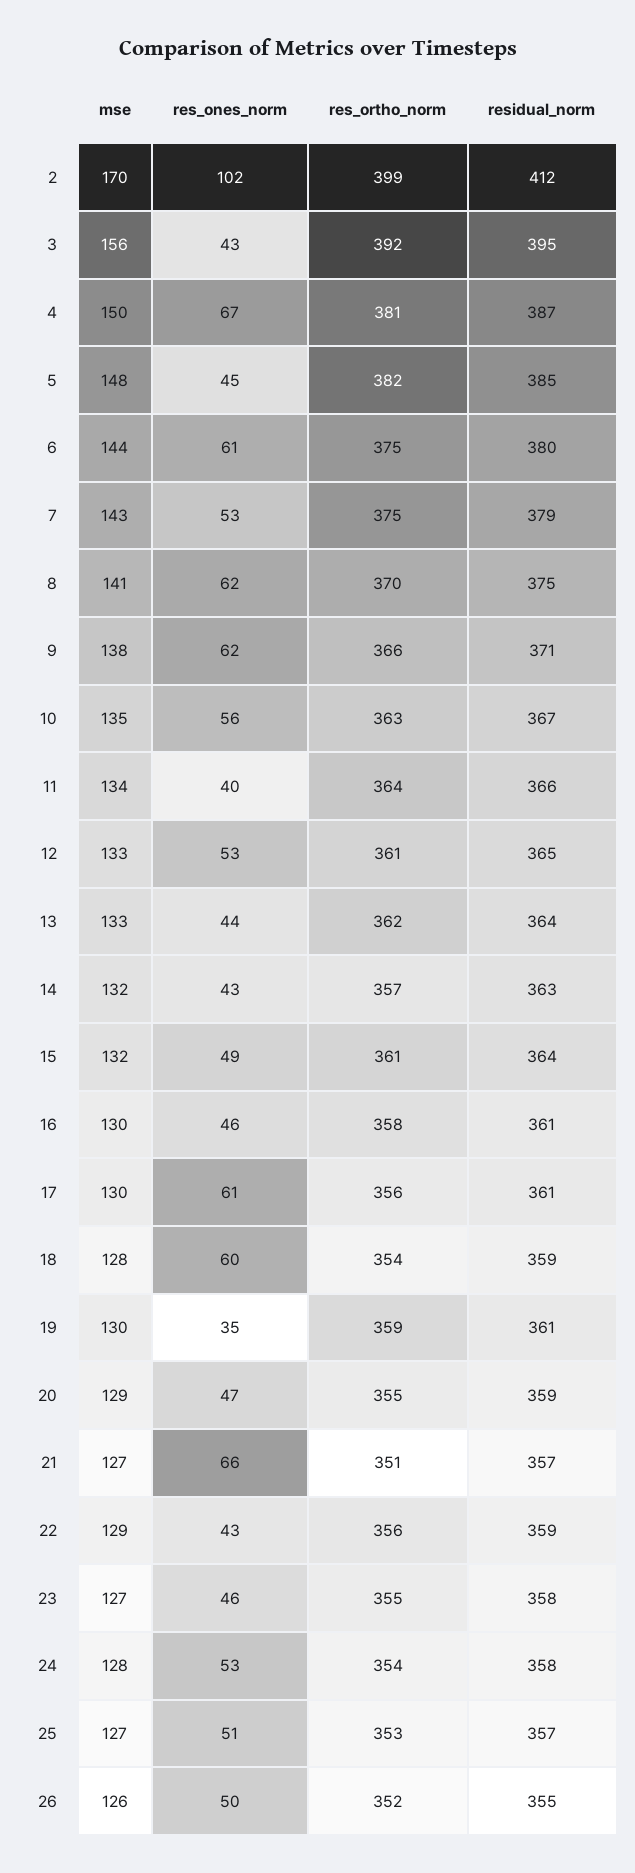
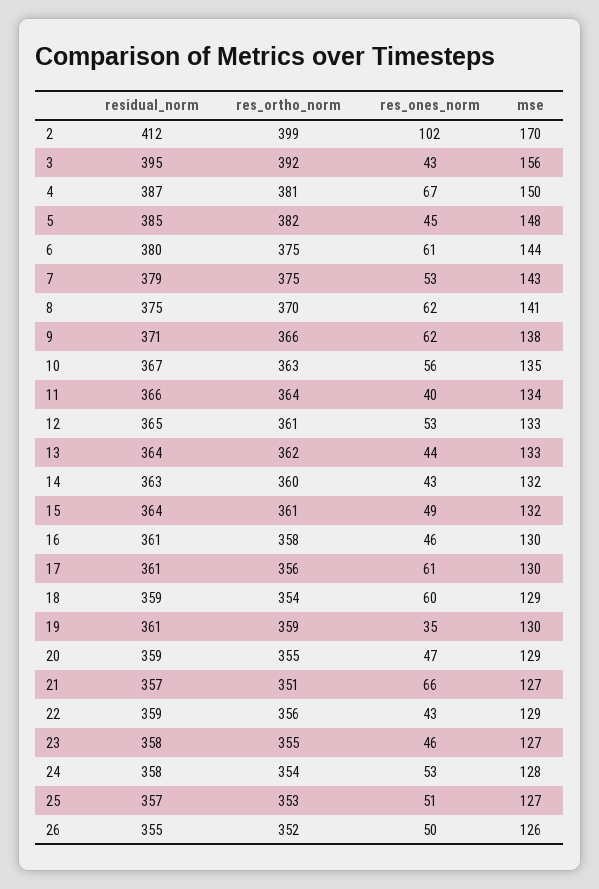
  {
    "mse": {
      "2": 170,
      "3": 156,
      "4": 150,
      "5": 148,
      "6": 144,
      "7": 143,
      "8": 141,
      "9": 138,
      "10": 135,
      "11": 134,
      "12": 133,
      "13": 133,
      "14": 132,
      "15": 132,
      "16": 130,
      "17": 130,
-     "18": 128,
+     "18": 129,
      "19": 130,
      "20": 129,
      "21": 127,
      "22": 129,
      "23": 127,
      "24": 128,
      "25": 127,
      "26": 126
    },
    "res_ones_norm": {
      "2": 102,
      "3": 43,
      "4": 67,
      "5": 45,
      "6": 61,
      "7": 53,
      "8": 62,
      "9": 62,
      "10": 56,
      "11": 40,
      "12": 53,
      "13": 44,
      "14": 43,
      "15": 49,
      "16": 46,
      "17": 61,
      "18": 60,
      "19": 35,
      "20": 47,
      "21": 66,
      "22": 43,
      "23": 46,
      "24": 53,
      "25": 51,
      "26": 50
    },
    "res_ortho_norm": {
      "2": 399,
      "3": 392,
      "4": 381,
      "5": 382,
      "6": 375,
      "7": 375,
      "8": 370,
      "9": 366,
      "10": 363,
      "11": 364,
      "12": 361,
      "13": 362,
-     "14": 357,
+     "14": 360,
      "15": 361,
      "16": 358,
      "17": 356,
      "18": 354,
      "19": 359,
      "20": 355,
      "21": 351,
      "22": 356,
      "23": 355,
      "24": 354,
      "25": 353,
      "26": 352
    },
    "residual_norm": {
      "2": 412,
      "3": 395,
      "4": 387,
      "5": 385,
      "6": 380,
      "7": 379,
      "8": 375,
      "9": 371,
      "10": 367,
      "11": 366,
      "12": 365,
      "13": 364,
      "14": 363,
      "15": 364,
      "16": 361,
      "17": 361,
      "18": 359,
      "19": 361,
      "20": 359,
      "21": 357,
      "22": 359,
      "23": 358,
      "24": 358,
      "25": 357,
      "26": 355
    }
  }

